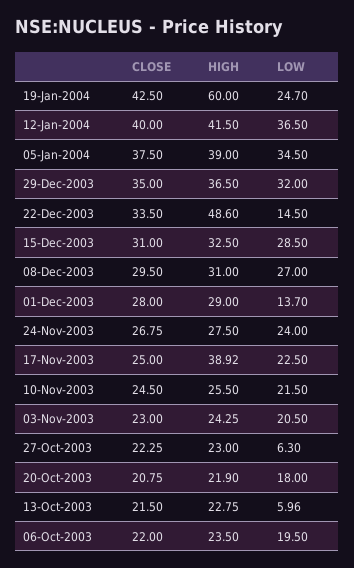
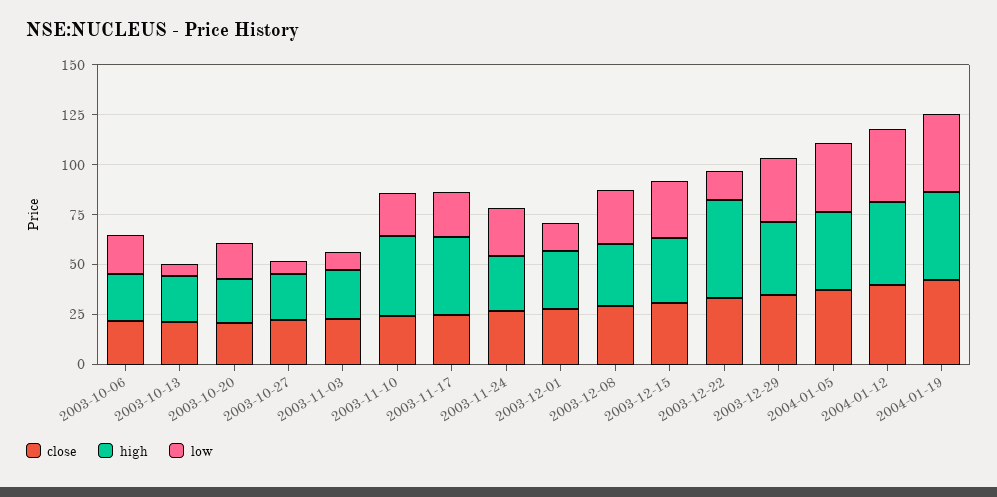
  {
    "CLOSE": {
      "19-Jan-2004": 42.5,
      "12-Jan-2004": 40,
      "05-Jan-2004": 37.5,
      "29-Dec-2003": 35,
      "22-Dec-2003": 33.5,
      "15-Dec-2003": 31,
      "08-Dec-2003": 29.5,
      "01-Dec-2003": 28,
      "24-Nov-2003": 26.75,
      "17-Nov-2003": 25,
      "10-Nov-2003": 24.5,
      "03-Nov-2003": 23,
      "27-Oct-2003": 22.25,
      "20-Oct-2003": 20.75,
      "13-Oct-2003": 21.5,
      "06-Oct-2003": 22
    },
    "HIGH": {
-     "19-Jan-2004": 60,
+     "19-Jan-2004": 45,
      "12-Jan-2004": 41.5,
      "05-Jan-2004": 39,
      "29-Dec-2003": 36.5,
      "22-Dec-2003": 48.6,
      "15-Dec-2003": 32.5,
      "08-Dec-2003": 31,
      "01-Dec-2003": 29,
      "24-Nov-2003": 27.5,
      "17-Nov-2003": 38.92,
-     "10-Nov-2003": 25.5,
+     "10-Nov-2003": 40,
      "03-Nov-2003": 24.25,
      "27-Oct-2003": 23,
      "20-Oct-2003": 21.9,
      "13-Oct-2003": 22.75,
      "06-Oct-2003": 23.5
    },
    "LOW": {
-     "19-Jan-2004": 24.7,
+     "19-Jan-2004": 40,
      "12-Jan-2004": 36.5,
      "05-Jan-2004": 34.5,
      "29-Dec-2003": 32,
      "22-Dec-2003": 14.5,
      "15-Dec-2003": 28.5,
      "08-Dec-2003": 27,
      "01-Dec-2003": 13.7,
      "24-Nov-2003": 24,
      "17-Nov-2003": 22.5,
      "10-Nov-2003": 21.5,
-     "03-Nov-2003": 20.5,
+     "03-Nov-2003": 10,
      "27-Oct-2003": 6.3,
      "20-Oct-2003": 18,
      "13-Oct-2003": 5.96,
      "06-Oct-2003": 19.5
    }
  }

